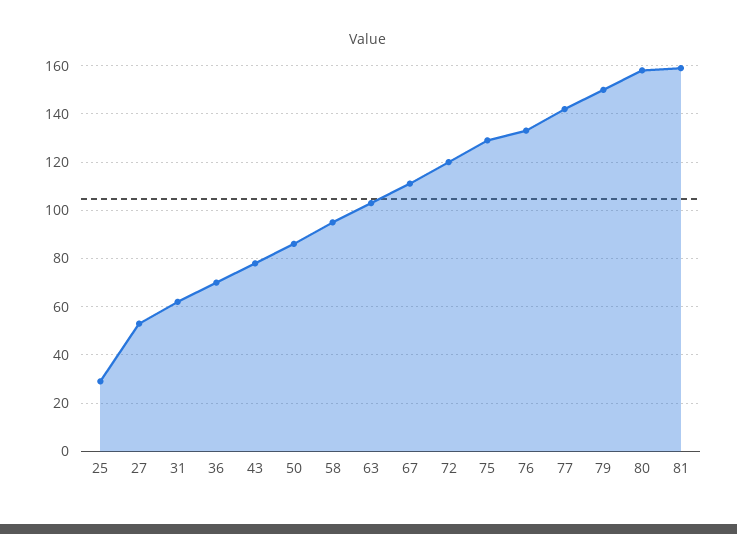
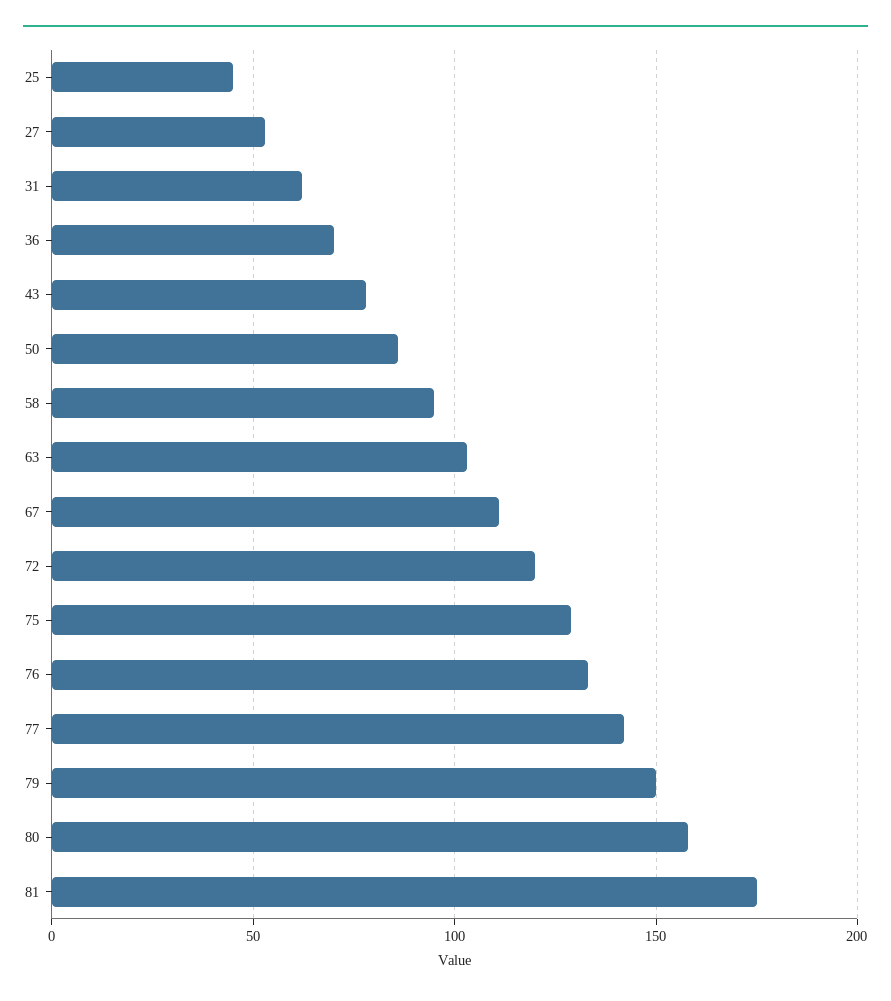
  {
-   "25": 30,
+   "25": 45,
    "27": 55,
    "31": 60,
    "36": 70,
    "43": 80,
    "50": 85,
    "58": 95,
    "63": 105,
    "67": 110,
    "72": 120,
    "75": 130,
    "76": 135,
    "77": 140,
    "79": 150,
    "80": 160,
-   "81": 160
+   "81": 175
  }

